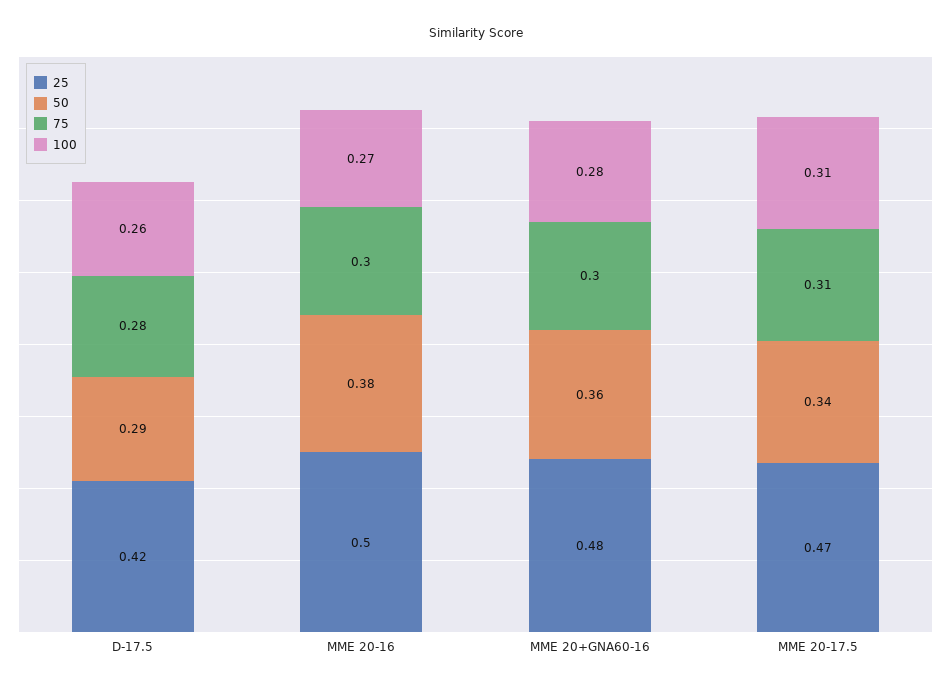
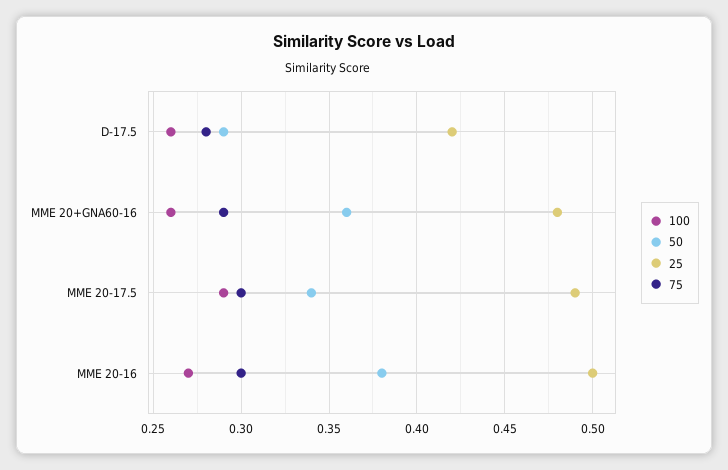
  {
    "25": {
      "D-17.5": 0.42,
      "MME 20-16": 0.5,
      "MME 20+GNA60-16": 0.48,
-     "MME 20-17.5": 0.47
+     "MME 20-17.5": 0.49
    },
    "50": {
      "D-17.5": 0.29,
      "MME 20-16": 0.38,
      "MME 20+GNA60-16": 0.36,
      "MME 20-17.5": 0.34
    },
    "75": {
      "D-17.5": 0.28,
      "MME 20-16": 0.3,
-     "MME 20+GNA60-16": 0.3,
+     "MME 20+GNA60-16": 0.29,
-     "MME 20-17.5": 0.31
+     "MME 20-17.5": 0.3
    },
    "100": {
      "D-17.5": 0.26,
      "MME 20-16": 0.27,
-     "MME 20+GNA60-16": 0.28,
+     "MME 20+GNA60-16": 0.26,
-     "MME 20-17.5": 0.31
+     "MME 20-17.5": 0.29
    }
  }

